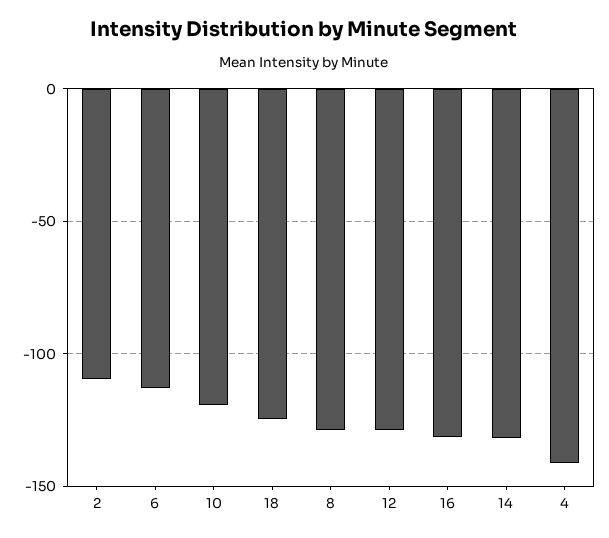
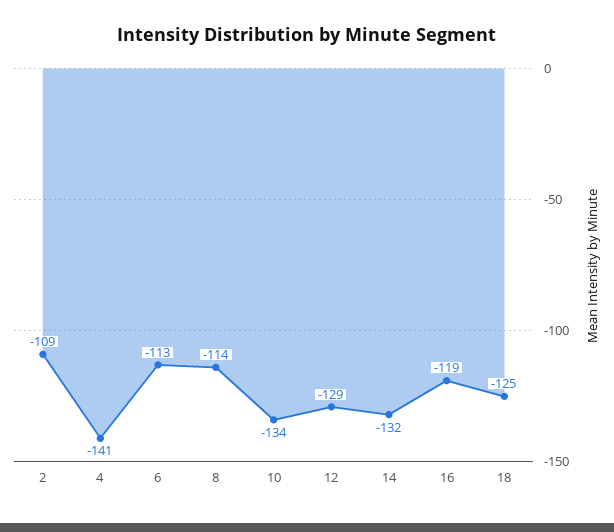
  {
    "2": -109,
    "6": -113,
-   "10": -120,
+   "10": -134,
    "18": -125,
-   "8": -130,
+   "8": -114,
    "12": -129,
-   "16": -130,
+   "16": -119,
    "14": -132,
    "4": -141
  }

